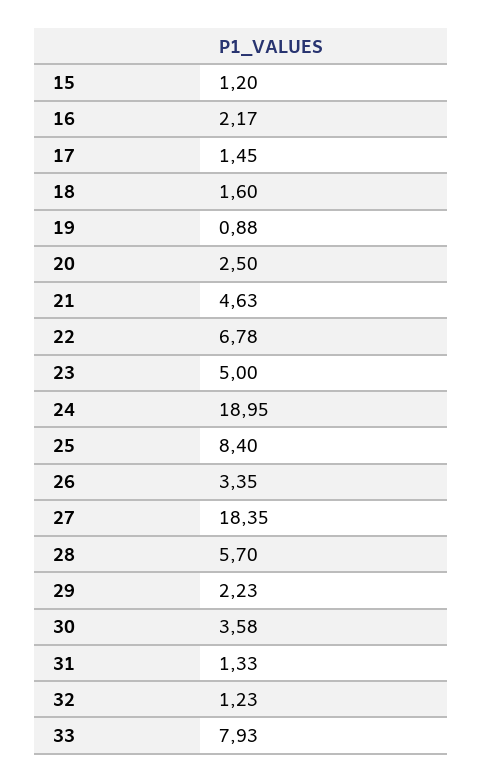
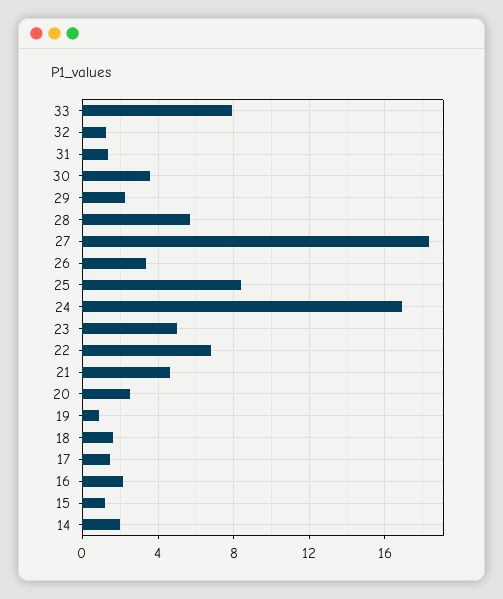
  {
    "15": 1.2,
    "16": 2.17,
    "17": 1.45,
    "18": 1.6,
    "19": 0.88,
    "20": 2.5,
    "21": 4.63,
    "22": 6.78,
    "23": 5,
-   "24": 18.95,
+   "24": 17,
    "25": 8.4,
    "26": 3.35,
    "27": 18.35,
    "28": 5.7,
    "29": 2.23,
    "30": 3.58,
    "31": 1.33,
    "32": 1.23,
-   "33": 7.93
+   "33": 7.93,
+   "14": 2
  }

